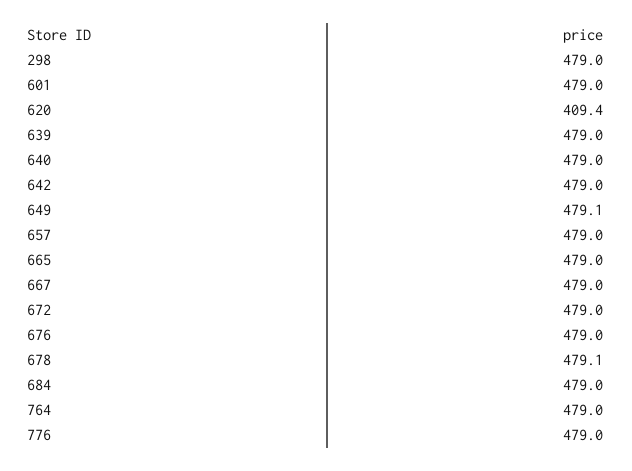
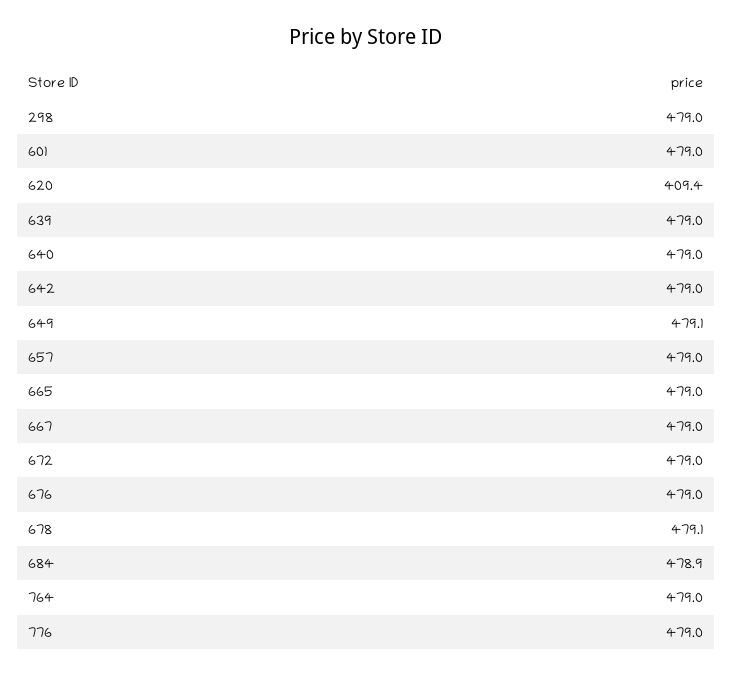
  {
    "298": 479,
    "601": 479,
    "620": 409.4,
    "639": 479,
    "640": 479,
    "642": 479,
    "649": 479.1,
    "657": 479,
    "665": 479,
    "667": 479,
    "672": 479,
    "676": 479,
    "678": 479.1,
-   "684": 479,
+   "684": 478.9,
    "764": 479,
    "776": 479
  }

